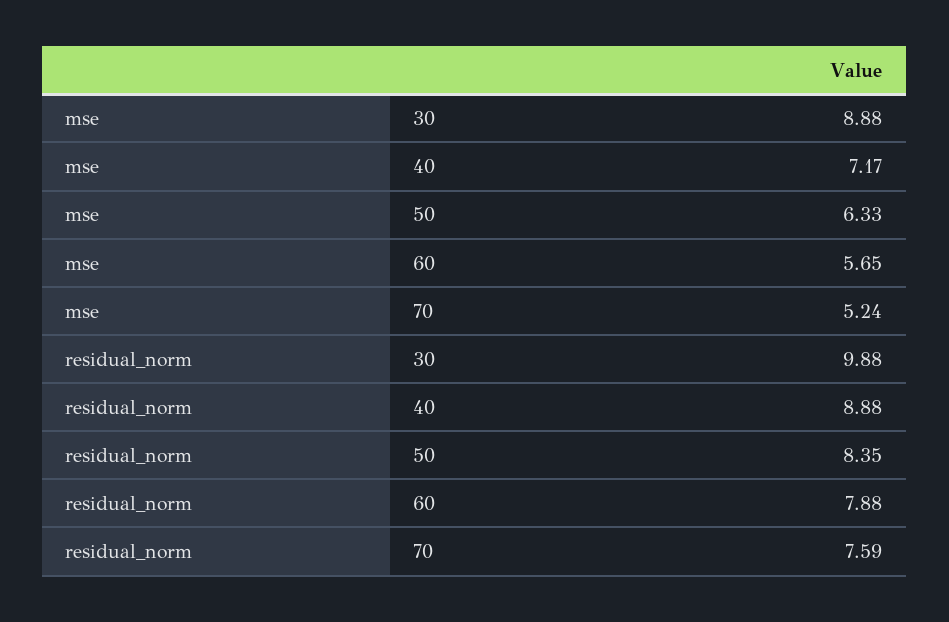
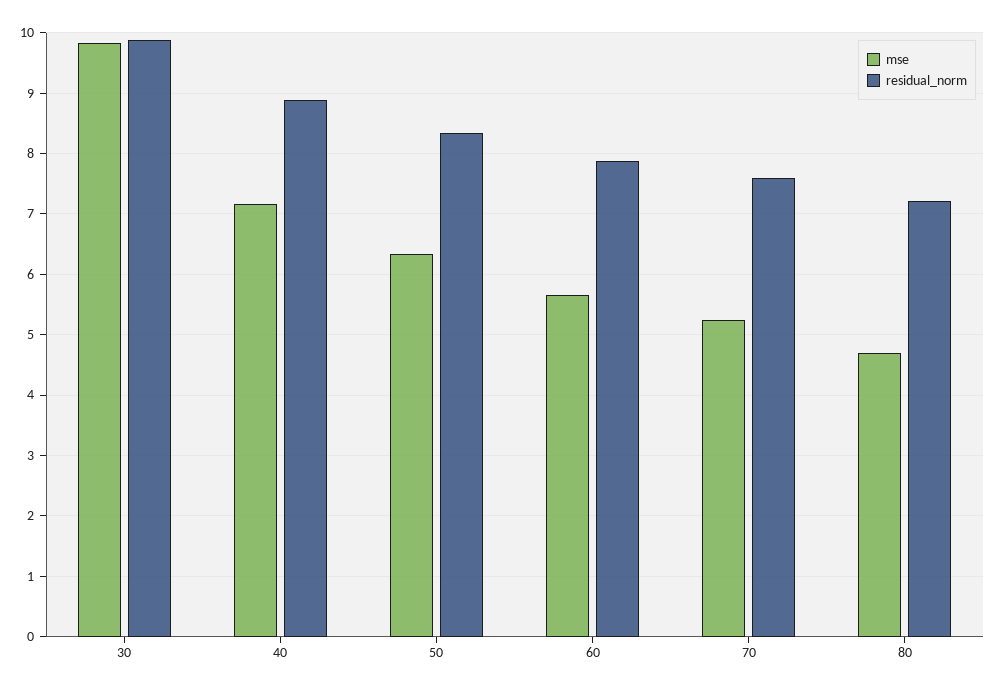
  {
    "mse": {
-     "30": 8.88,
+     "30": 9.8,
      "40": 7.17,
      "50": 6.33,
      "60": 5.65,
-     "70": 5.24
+     "70": 5.24,
+     "80": 4.7
    },
    "residual_norm": {
      "30": 9.88,
      "40": 8.88,
      "50": 8.35,
      "60": 7.88,
-     "70": 7.59
+     "70": 7.59,
+     "80": 7.2
    }
  }

